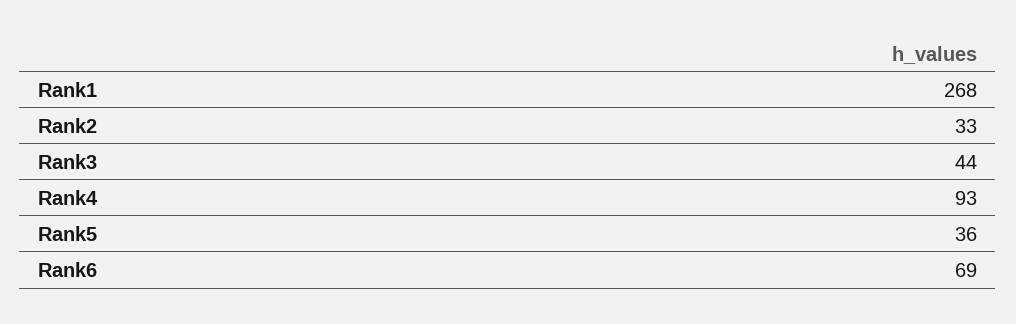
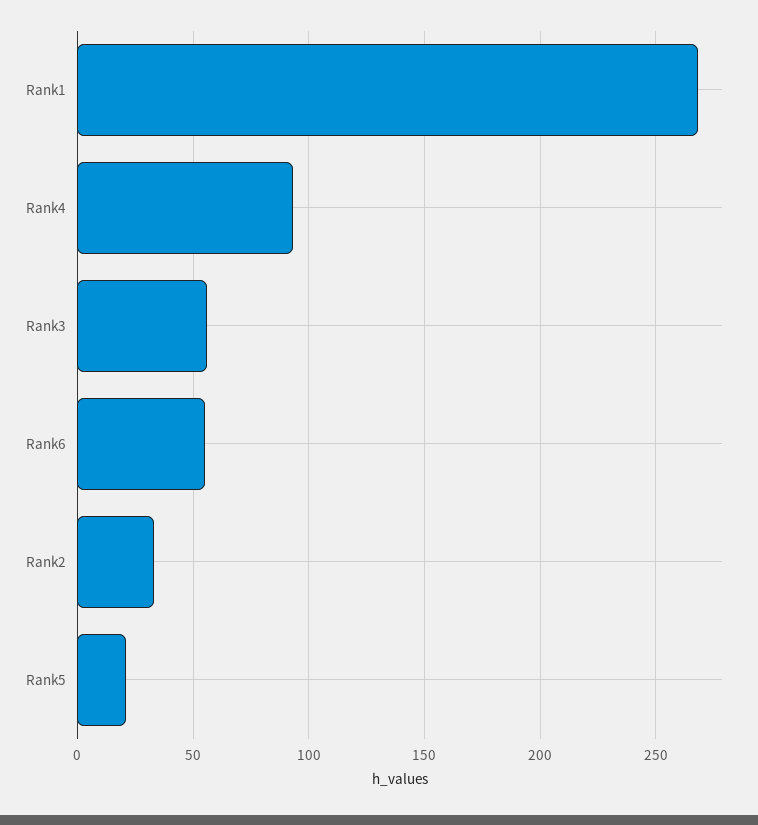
  {
    "Rank1": 268,
    "Rank2": 33,
-   "Rank3": 44,
+   "Rank3": 55,
    "Rank4": 93,
-   "Rank5": 36,
+   "Rank5": 20,
-   "Rank6": 69
+   "Rank6": 55
  }

